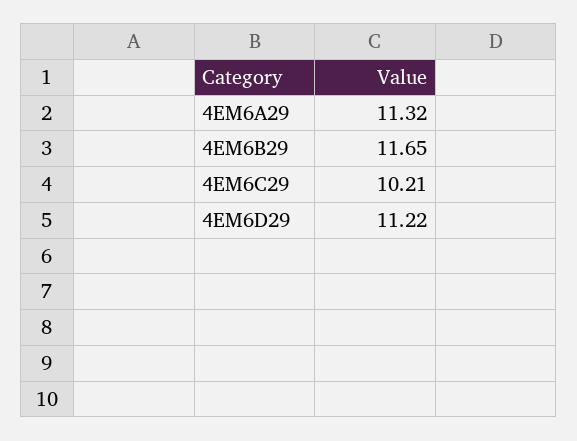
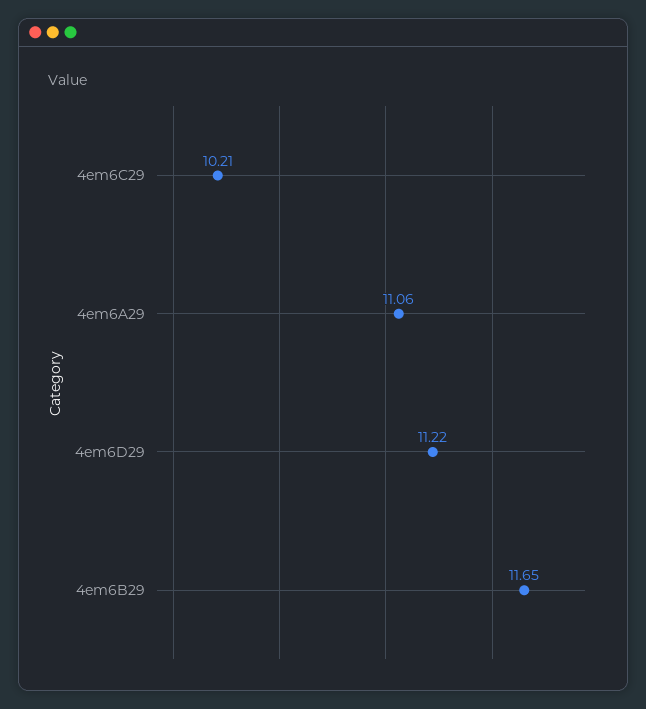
  {
-   "4EM6A29": 11.32,
+   "4EM6A29": 11.06,
    "4EM6B29": 11.65,
    "4EM6C29": 10.21,
    "4EM6D29": 11.22
  }

